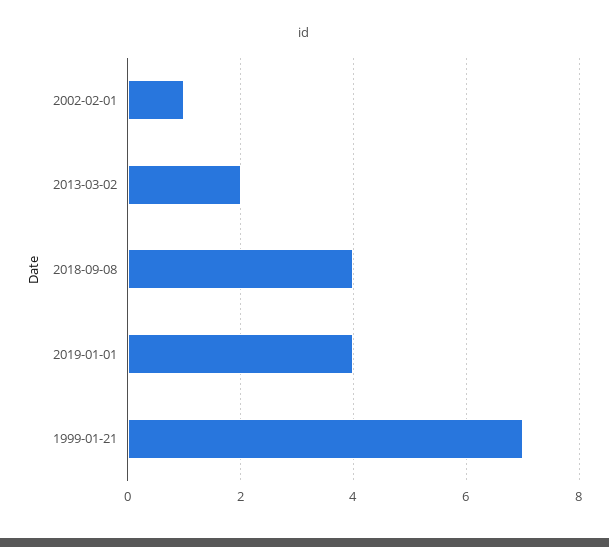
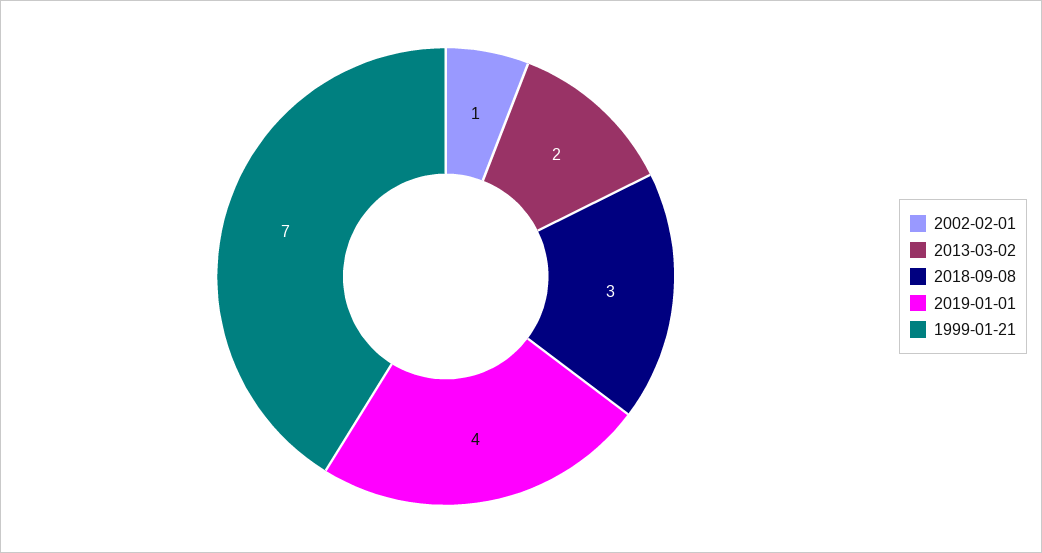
  {
    "2002-02-01": 1,
    "2013-03-02": 2,
-   "2018-09-08": 4,
+   "2018-09-08": 3,
    "2019-01-01": 4,
    "1999-01-21": 7
  }

